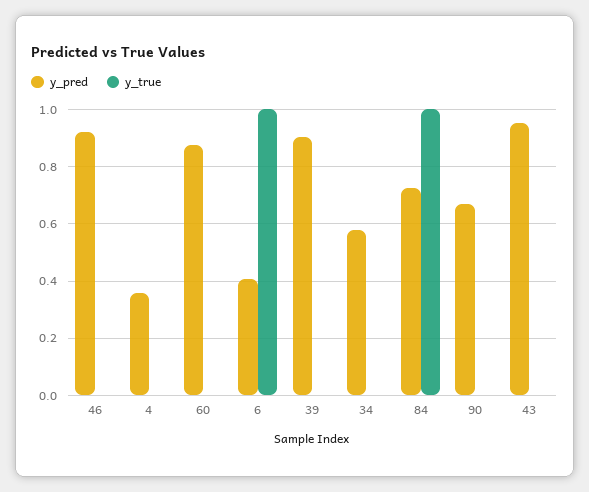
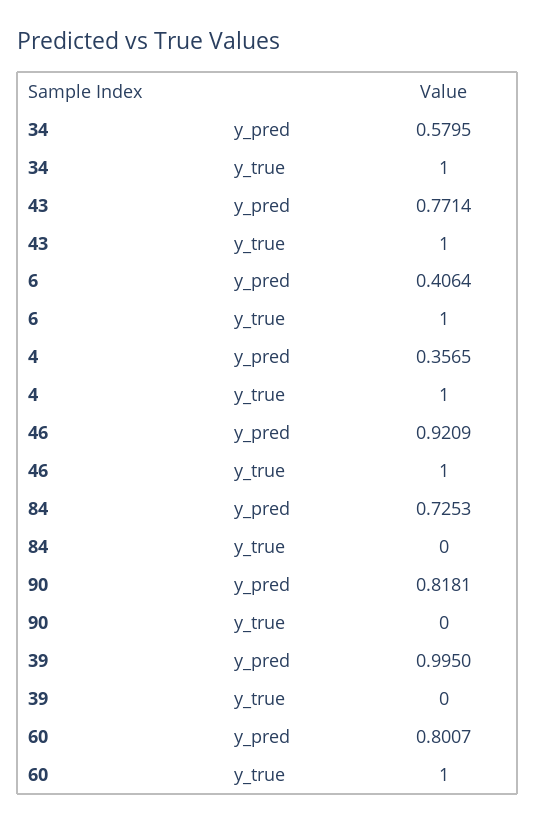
  {
    "y_pred": {
      "46": 0.9209,
      "4": 0.3565,
-     "60": 0.875,
+     "60": 0.8007,
      "6": 0.4064,
-     "39": 0.9,
+     "39": 0.995,
      "34": 0.5795,
      "84": 0.7253,
-     "90": 0.675,
+     "90": 0.8181,
-     "43": 0.95
+     "43": 0.7714
    },
    "y_true": {
-     "46": 0,
+     "46": 1,
-     "4": 0,
+     "4": 1,
-     "60": 0,
+     "60": 1,
      "6": 1,
      "39": 0,
-     "34": 0,
+     "34": 1,
-     "84": 1,
+     "84": 0,
      "90": 0,
-     "43": 0
+     "43": 1
    }
  }

